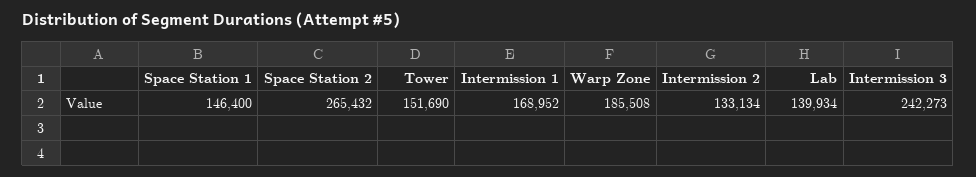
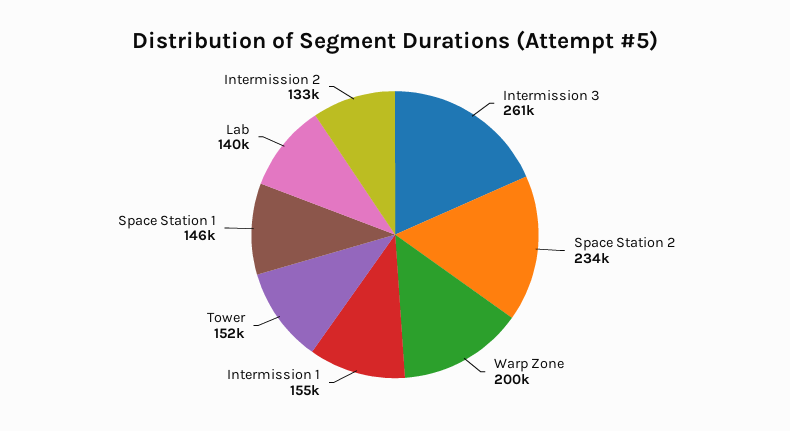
  {
    "Space Station 1": 146400,
-   "Space Station 2": 265432,
+   "Space Station 2": 234000,
    "Tower": 151690,
-   "Intermission 1": 168952,
+   "Intermission 1": 155000,
-   "Warp Zone": 185508,
+   "Warp Zone": 200000,
    "Intermission 2": 133134,
    "Lab": 139934,
-   "Intermission 3": 242273
+   "Intermission 3": 261000
  }

